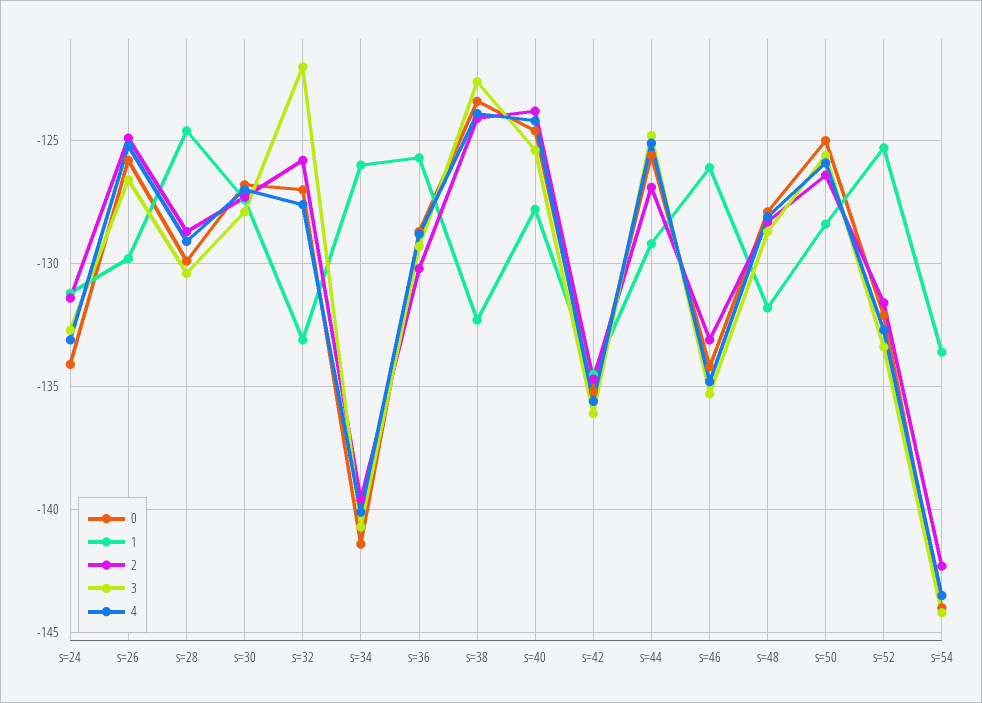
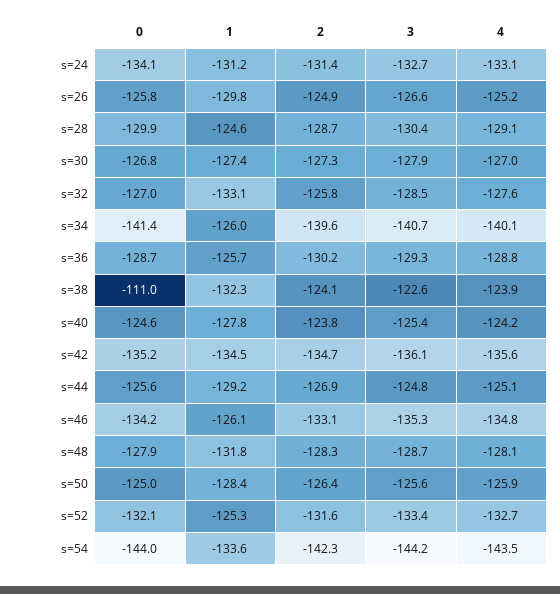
  {
    "0": {
      "s=24": -134.1,
      "s=26": -125.8,
      "s=28": -129.9,
      "s=30": -126.8,
      "s=32": -127,
      "s=34": -141.4,
      "s=36": -128.7,
-     "s=38": -123.5,
+     "s=38": -111,
      "s=40": -124.6,
      "s=42": -135.2,
      "s=44": -125.6,
      "s=46": -134.2,
      "s=48": -127.9,
      "s=50": -125,
      "s=52": -132.1,
      "s=54": -144
    },
    "1": {
      "s=24": -131.2,
      "s=26": -129.8,
      "s=28": -124.6,
      "s=30": -127.4,
      "s=32": -133.1,
      "s=34": -126,
      "s=36": -125.7,
      "s=38": -132.3,
      "s=40": -127.8,
      "s=42": -134.5,
      "s=44": -129.2,
      "s=46": -126.1,
      "s=48": -131.8,
      "s=50": -128.4,
      "s=52": -125.3,
      "s=54": -133.6
    },
    "2": {
      "s=24": -131.4,
      "s=26": -124.9,
      "s=28": -128.7,
      "s=30": -127.3,
      "s=32": -125.8,
      "s=34": -139.6,
      "s=36": -130.2,
      "s=38": -124.1,
      "s=40": -123.8,
      "s=42": -134.7,
      "s=44": -126.9,
      "s=46": -133.1,
      "s=48": -128.3,
      "s=50": -126.4,
      "s=52": -131.6,
      "s=54": -142.3
    },
    "3": {
      "s=24": -132.7,
      "s=26": -126.6,
      "s=28": -130.4,
      "s=30": -127.9,
-     "s=32": -122,
+     "s=32": -128.5,
      "s=34": -140.7,
      "s=36": -129.3,
      "s=38": -122.6,
      "s=40": -125.4,
      "s=42": -136.1,
      "s=44": -124.8,
      "s=46": -135.3,
      "s=48": -128.7,
      "s=50": -125.6,
      "s=52": -133.4,
      "s=54": -144.2
    },
    "4": {
      "s=24": -133.1,
      "s=26": -125.2,
      "s=28": -129.1,
      "s=30": -127,
      "s=32": -127.6,
      "s=34": -140.1,
      "s=36": -128.8,
      "s=38": -123.9,
      "s=40": -124.2,
      "s=42": -135.6,
      "s=44": -125.1,
      "s=46": -134.8,
      "s=48": -128.1,
      "s=50": -125.9,
      "s=52": -132.7,
      "s=54": -143.5
    }
  }

